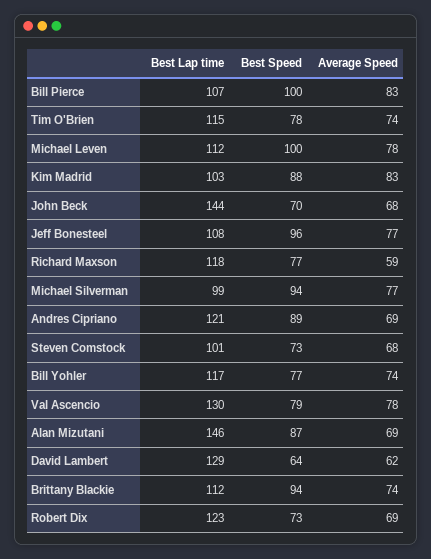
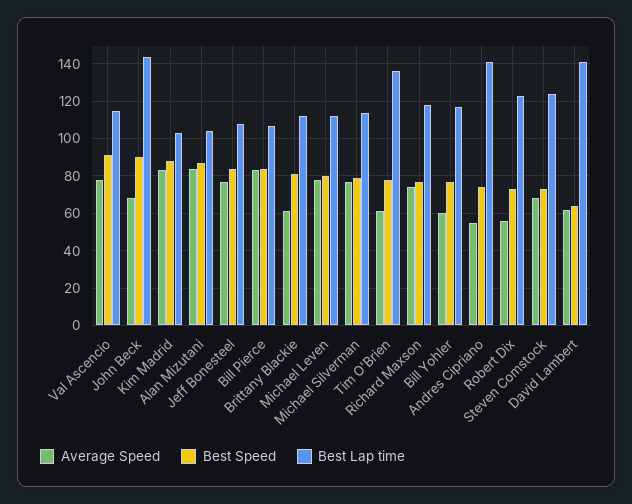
  {
    "Best Lap time": {
      "Bill Pierce": 107,
-     "Tim O'Brien": 115,
+     "Tim O'Brien": 135,
      "Michael Leven": 112,
      "Kim Madrid": 103,
      "John Beck": 144,
      "Jeff Bonesteel": 108,
      "Richard Maxson": 118,
-     "Michael Silverman": 99,
+     "Michael Silverman": 115,
-     "Andres Cipriano": 121,
+     "Andres Cipriano": 140,
-     "Steven Comstock": 101,
+     "Steven Comstock": 125,
      "Bill Yohler": 117,
-     "Val Ascencio": 130,
+     "Val Ascencio": 115,
-     "Alan Mizutani": 146,
+     "Alan Mizutani": 105,
-     "David Lambert": 129,
+     "David Lambert": 140,
      "Brittany Blackie": 112,
      "Robert Dix": 123
    },
    "Best Speed": {
-     "Bill Pierce": 100,
+     "Bill Pierce": 85,
      "Tim O'Brien": 78,
-     "Michael Leven": 100,
+     "Michael Leven": 80,
      "Kim Madrid": 88,
-     "John Beck": 70,
+     "John Beck": 90,
-     "Jeff Bonesteel": 96,
+     "Jeff Bonesteel": 85,
      "Richard Maxson": 77,
-     "Michael Silverman": 94,
+     "Michael Silverman": 80,
-     "Andres Cipriano": 89,
+     "Andres Cipriano": 75,
      "Steven Comstock": 73,
      "Bill Yohler": 77,
-     "Val Ascencio": 79,
+     "Val Ascencio": 90,
      "Alan Mizutani": 87,
      "David Lambert": 64,
-     "Brittany Blackie": 94,
+     "Brittany Blackie": 80,
      "Robert Dix": 73
    },
    "Average Speed": {
      "Bill Pierce": 83,
-     "Tim O'Brien": 74,
+     "Tim O'Brien": 60,
      "Michael Leven": 78,
      "Kim Madrid": 83,
      "John Beck": 68,
      "Jeff Bonesteel": 77,
-     "Richard Maxson": 59,
+     "Richard Maxson": 75,
      "Michael Silverman": 77,
-     "Andres Cipriano": 69,
+     "Andres Cipriano": 55,
      "Steven Comstock": 68,
-     "Bill Yohler": 74,
+     "Bill Yohler": 60,
      "Val Ascencio": 78,
-     "Alan Mizutani": 69,
+     "Alan Mizutani": 85,
      "David Lambert": 62,
-     "Brittany Blackie": 74,
+     "Brittany Blackie": 60,
-     "Robert Dix": 69
+     "Robert Dix": 55
    }
  }

